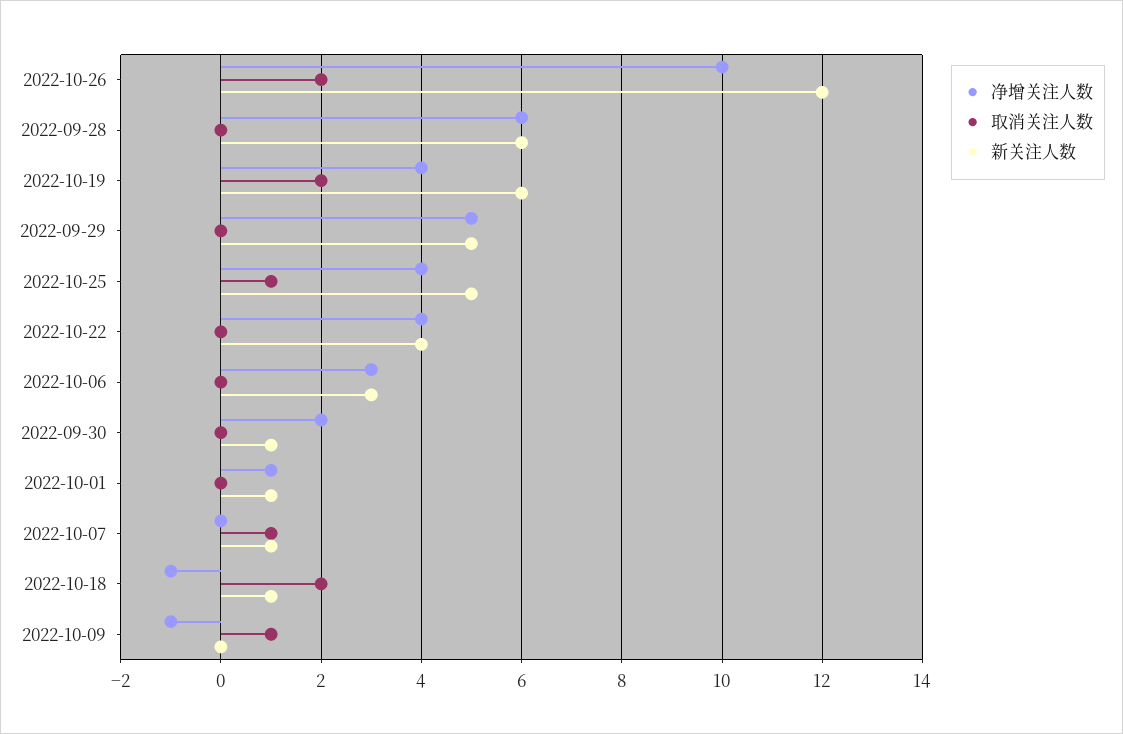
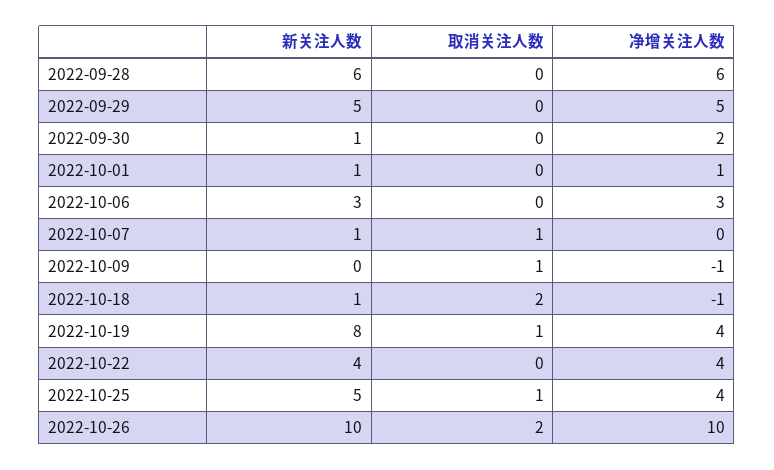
  {
    "净增关注人数": {
      "2022-10-26": 10,
      "2022-09-28": 6,
      "2022-10-19": 4,
      "2022-09-29": 5,
      "2022-10-25": 4,
      "2022-10-22": 4,
      "2022-10-06": 3,
      "2022-09-30": 2,
      "2022-10-01": 1,
      "2022-10-07": 0,
      "2022-10-18": -1,
      "2022-10-09": -1
    },
    "取消关注人数": {
      "2022-10-26": 2,
      "2022-09-28": 0,
-     "2022-10-19": 2,
+     "2022-10-19": 1,
      "2022-09-29": 0,
      "2022-10-25": 1,
      "2022-10-22": 0,
      "2022-10-06": 0,
      "2022-09-30": 0,
      "2022-10-01": 0,
      "2022-10-07": 1,
      "2022-10-18": 2,
      "2022-10-09": 1
    },
    "新关注人数": {
-     "2022-10-26": 12,
+     "2022-10-26": 10,
      "2022-09-28": 6,
-     "2022-10-19": 6,
+     "2022-10-19": 8,
      "2022-09-29": 5,
      "2022-10-25": 5,
      "2022-10-22": 4,
      "2022-10-06": 3,
      "2022-09-30": 1,
      "2022-10-01": 1,
      "2022-10-07": 1,
      "2022-10-18": 1,
      "2022-10-09": 0
    }
  }

